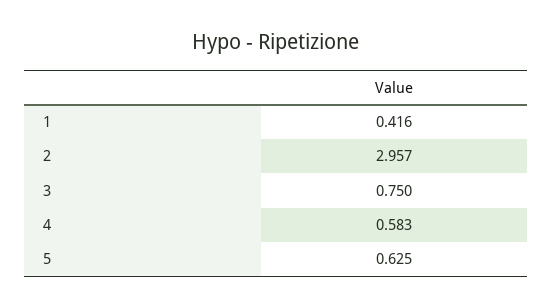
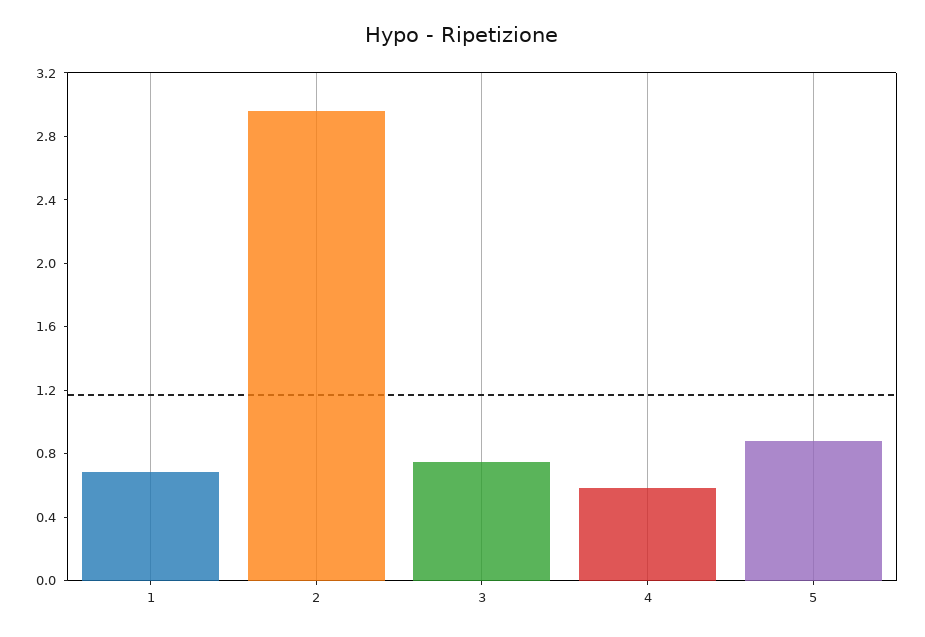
  {
-   "1": 0.416,
+   "1": 0.7,
    "2": 2.957,
    "3": 0.75,
    "4": 0.583,
-   "5": 0.625
+   "5": 0.9
  }

